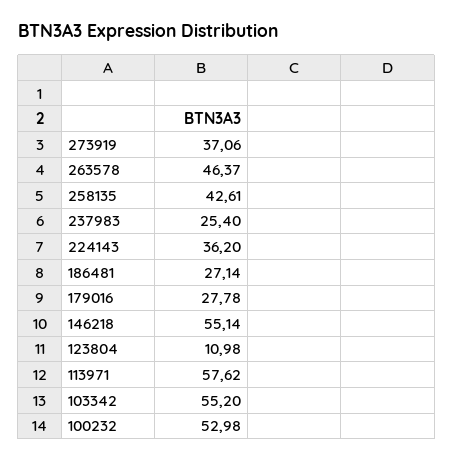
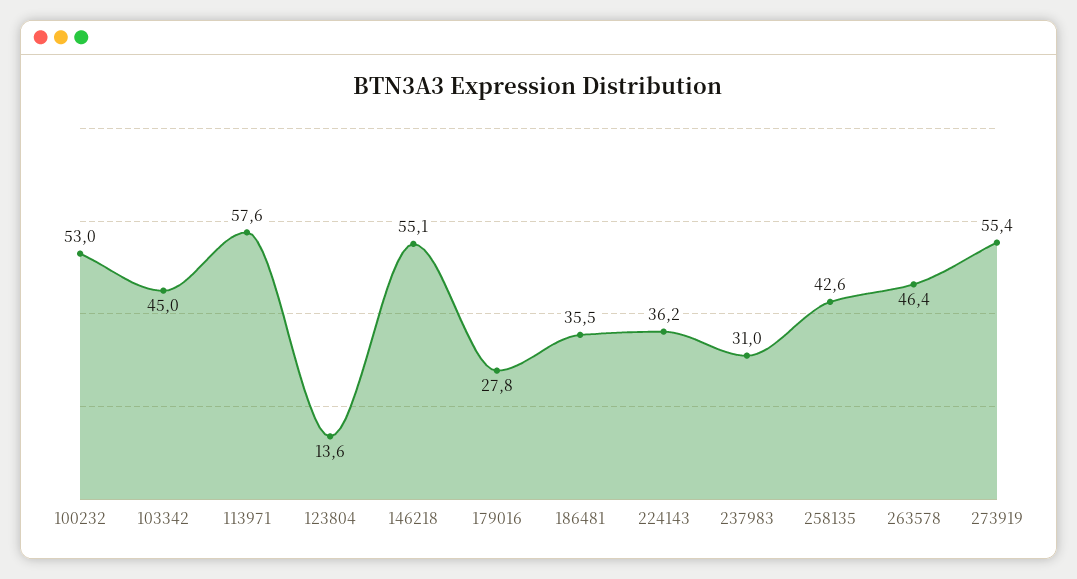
  {
-   "273919": 37.06,
+   "273919": 55.4,
    "263578": 46.37,
    "258135": 42.61,
-   "237983": 25.4,
+   "237983": 31,
    "224143": 36.2,
-   "186481": 27.14,
+   "186481": 35.5,
    "179016": 27.78,
    "146218": 55.14,
-   "123804": 10.98,
+   "123804": 13.6,
    "113971": 57.62,
-   "103342": 55.2,
+   "103342": 45,
    "100232": 52.98
  }

